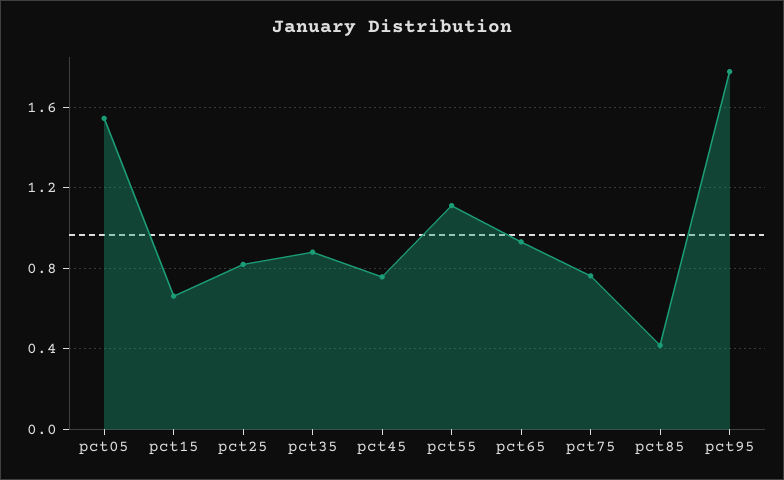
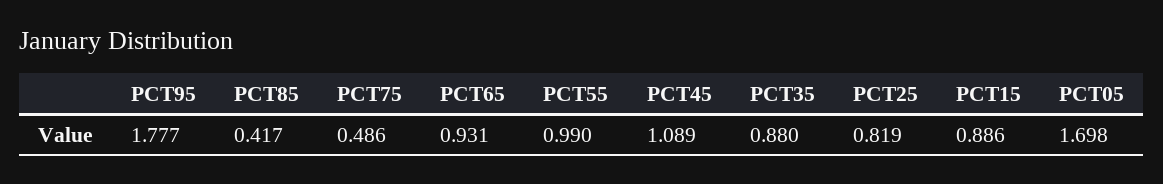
  {
-   "pct05": 1.55,
+   "pct05": 1.698,
-   "pct15": 0.65,
+   "pct15": 0.886,
    "pct25": 0.819,
    "pct35": 0.88,
-   "pct45": 0.75,
+   "pct45": 1.089,
-   "pct55": 1.1,
+   "pct55": 0.99,
    "pct65": 0.931,
-   "pct75": 0.75,
+   "pct75": 0.486,
    "pct85": 0.417,
    "pct95": 1.777
  }

